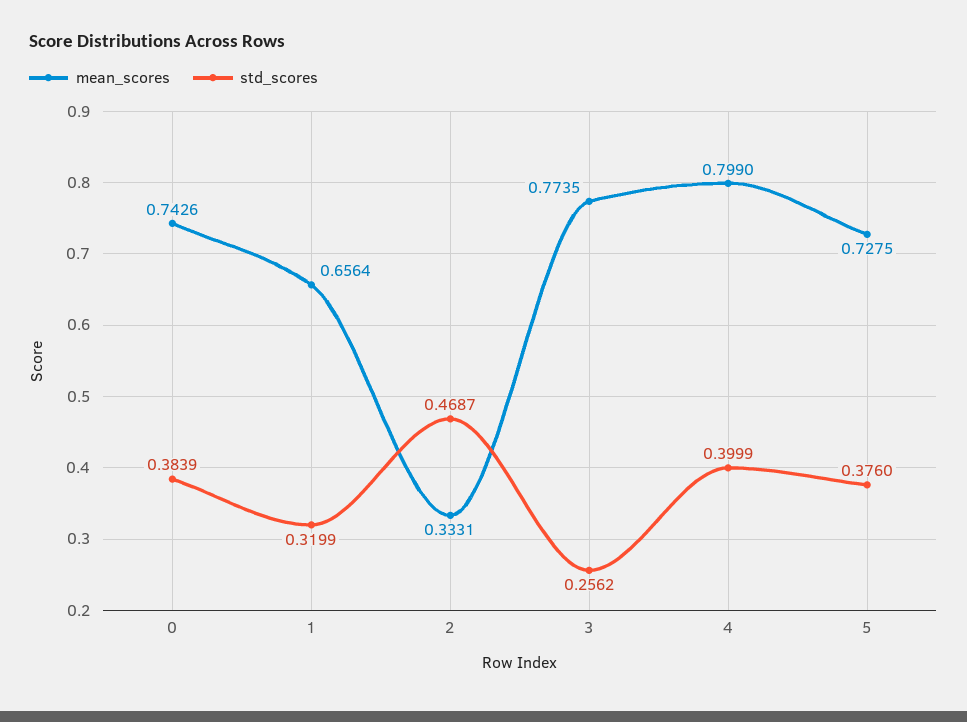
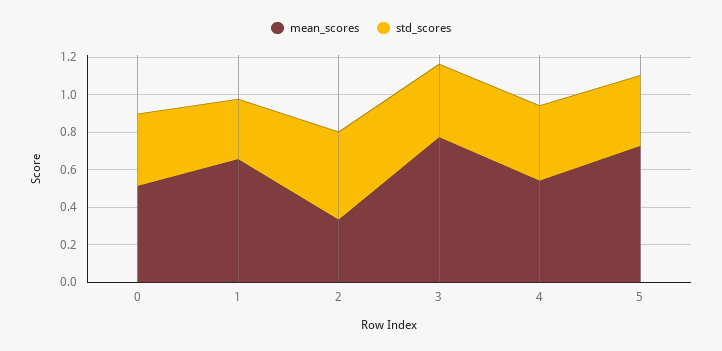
  {
    "mean_scores": {
-     "0": 0.7426,
+     "0": 0.5,
      "1": 0.6564,
      "2": 0.3331,
      "3": 0.7735,
-     "4": 0.799,
+     "4": 0.55,
      "5": 0.7275
    },
    "std_scores": {
      "0": 0.3839,
      "1": 0.3199,
      "2": 0.4687,
-     "3": 0.2562,
+     "3": 0.4,
      "4": 0.3999,
      "5": 0.376
    }
  }

